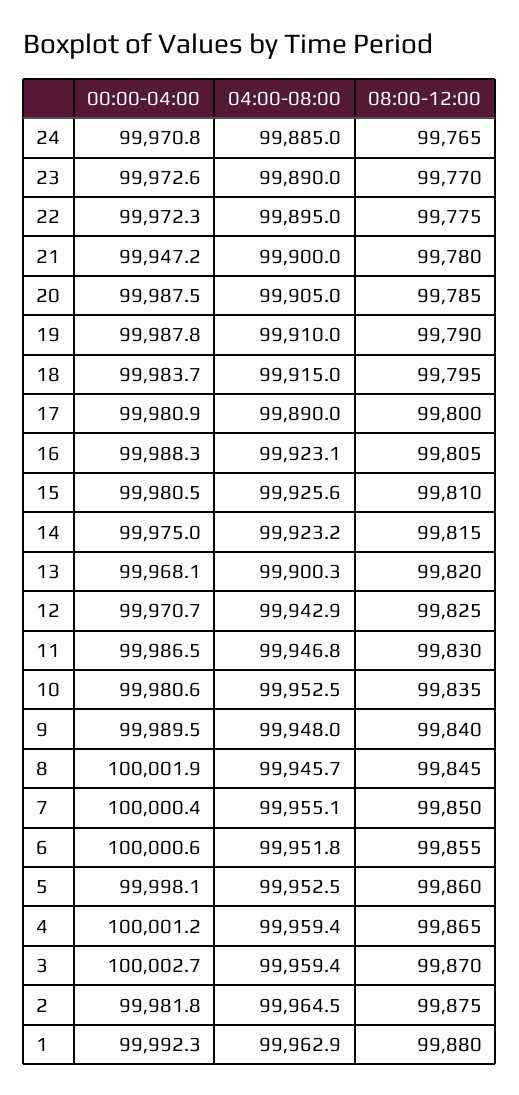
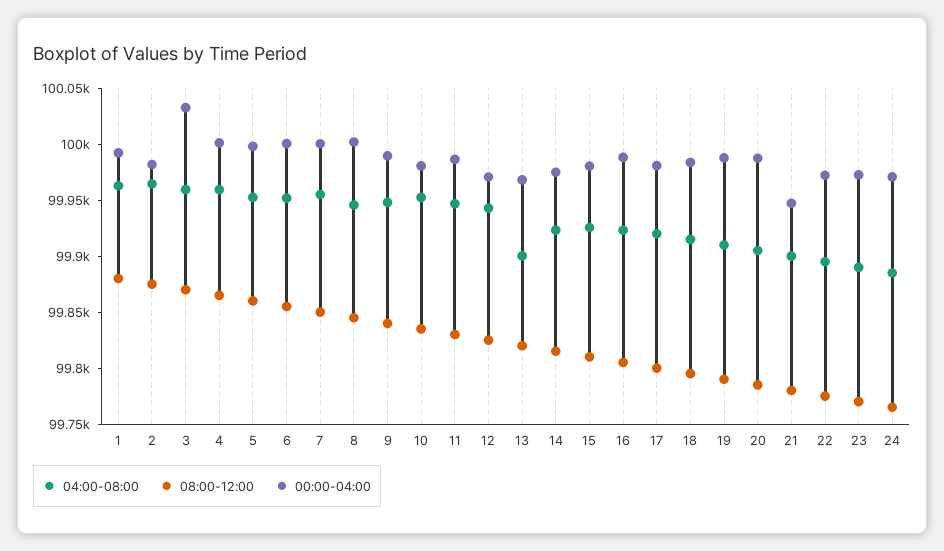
  {
    "00:00-04:00": {
      "24": 99970.8,
      "23": 99972.6,
      "22": 99972.3,
      "21": 99947.2,
      "20": 99987.5,
      "19": 99987.8,
      "18": 99983.7,
      "17": 99980.9,
      "16": 99988.3,
      "15": 99980.5,
      "14": 99975,
      "13": 99968.1,
      "12": 99970.7,
      "11": 99986.5,
      "10": 99980.6,
      "9": 99989.5,
      "8": 100001.9,
      "7": 100000.4,
      "6": 100000.6,
      "5": 99998.1,
      "4": 100001.2,
-     "3": 100002.7,
+     "3": 100030,
      "2": 99981.8,
      "1": 99992.3
    },
    "04:00-08:00": {
      "24": 99885,
      "23": 99890,
      "22": 99895,
      "21": 99900,
      "20": 99905,
      "19": 99910,
      "18": 99915,
-     "17": 99890,
+     "17": 99920,
      "16": 99923.1,
      "15": 99925.6,
      "14": 99923.2,
      "13": 99900.3,
      "12": 99942.9,
      "11": 99946.8,
      "10": 99952.5,
      "9": 99948,
      "8": 99945.7,
      "7": 99955.1,
      "6": 99951.8,
      "5": 99952.5,
      "4": 99959.4,
      "3": 99959.4,
      "2": 99964.5,
      "1": 99962.9
    },
    "08:00-12:00": {
      "24": 99765,
      "23": 99770,
      "22": 99775,
      "21": 99780,
      "20": 99785,
      "19": 99790,
      "18": 99795,
      "17": 99800,
      "16": 99805,
      "15": 99810,
      "14": 99815,
      "13": 99820,
      "12": 99825,
      "11": 99830,
      "10": 99835,
      "9": 99840,
      "8": 99845,
      "7": 99850,
      "6": 99855,
      "5": 99860,
      "4": 99865,
      "3": 99870,
      "2": 99875,
      "1": 99880
    }
  }

